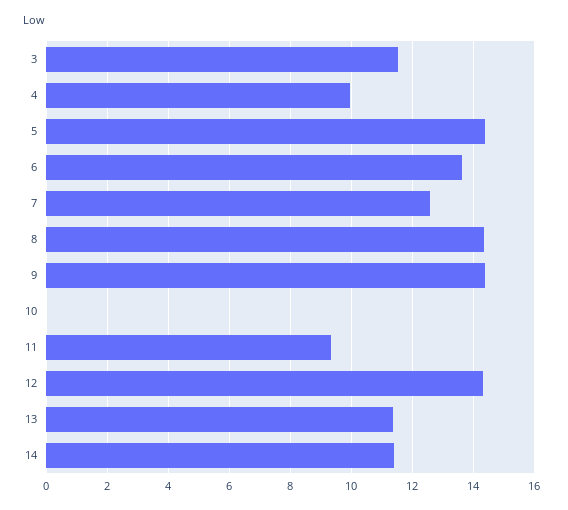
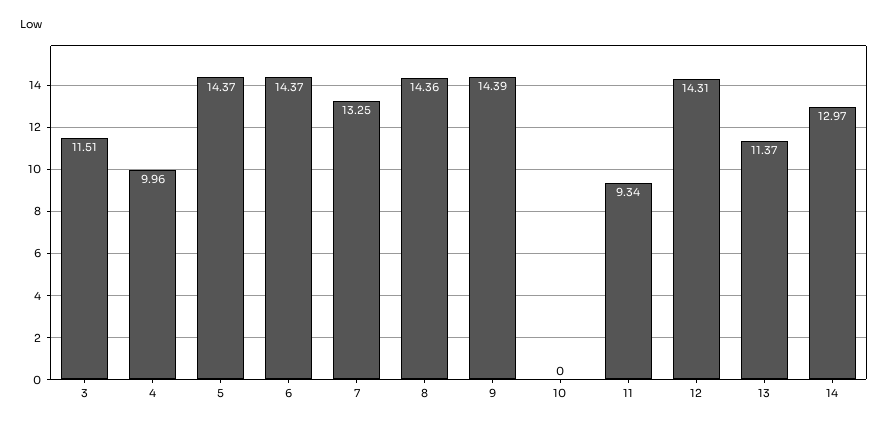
  {
    "3": 11.51,
    "4": 9.96,
    "5": 14.37,
-   "6": 13.6,
+   "6": 14.37,
-   "7": 12.6,
+   "7": 13.25,
    "8": 14.36,
    "9": 14.39,
    "10": 0,
    "11": 9.34,
    "12": 14.31,
    "13": 11.37,
-   "14": 11.4
+   "14": 12.97
  }

